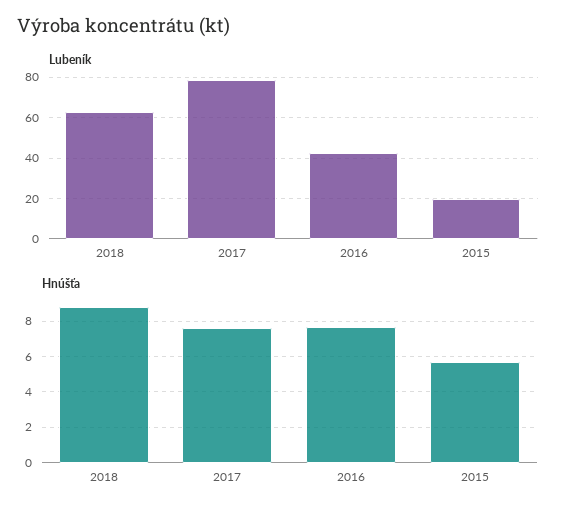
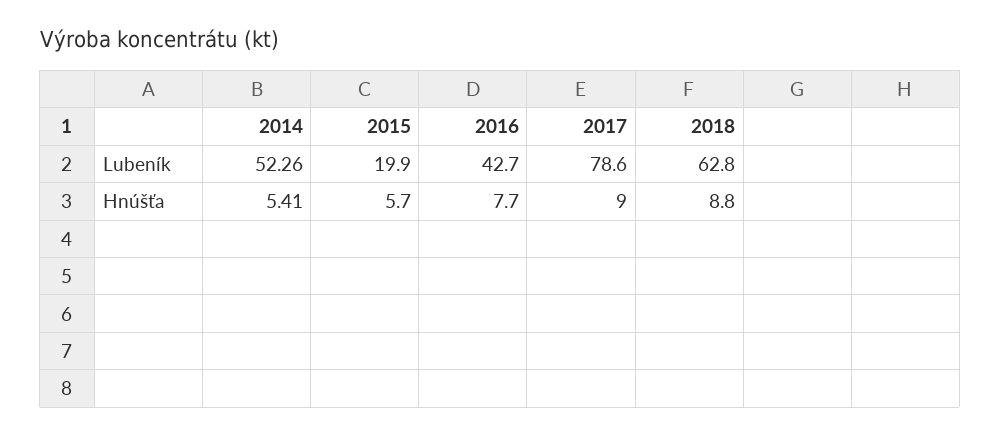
  {
    "Lubeník": {
      "2018": 62.8,
      "2017": 78.6,
      "2016": 42.7,
-     "2015": 19.9
+     "2015": 19.9,
+     "2014": 52.26
    },
    "Hnúšťa": {
      "2018": 8.8,
-     "2017": 7.5,
+     "2017": 9,
      "2016": 7.7,
-     "2015": 5.7
+     "2015": 5.7,
+     "2014": 5.41
    }
  }

